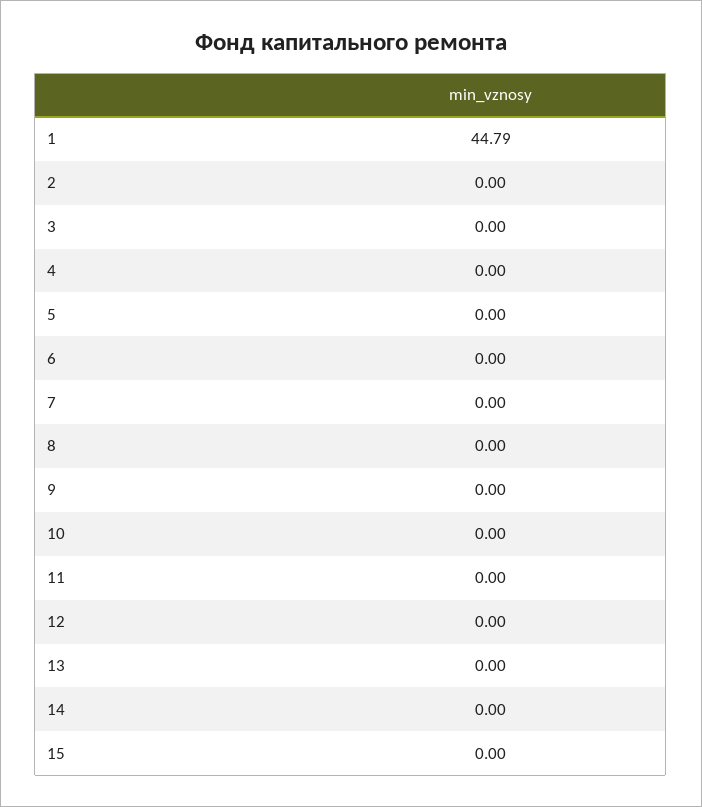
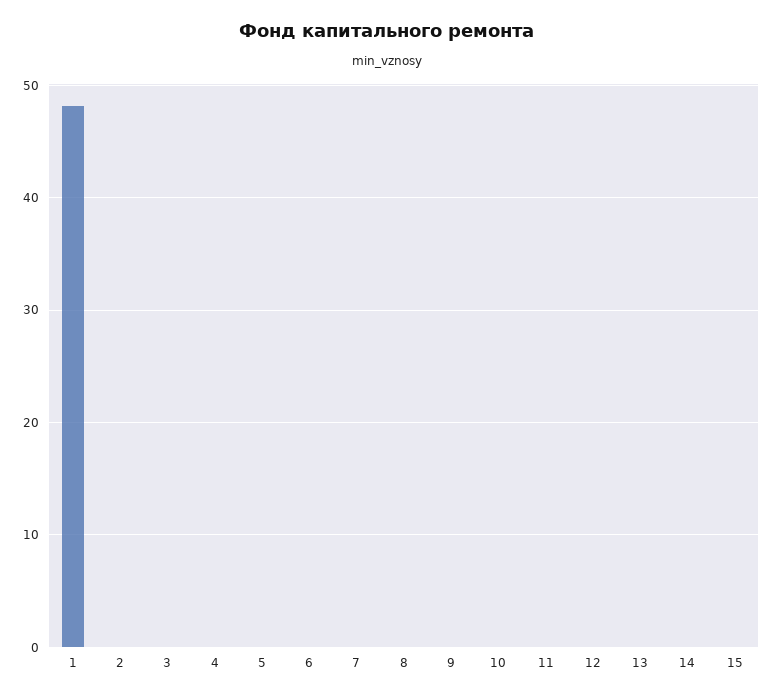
  {
-   "1": 44.79,
+   "1": 48,
    "2": 0,
    "3": 0,
    "4": 0,
    "5": 0,
    "6": 0,
    "7": 0,
    "8": 0,
    "9": 0,
    "10": 0,
    "11": 0,
    "12": 0,
    "13": 0,
    "14": 0,
    "15": 0
  }

